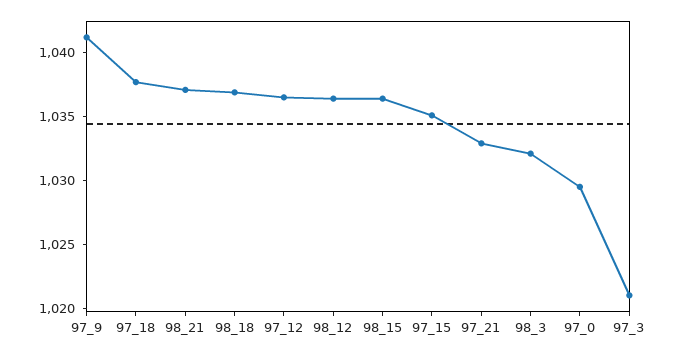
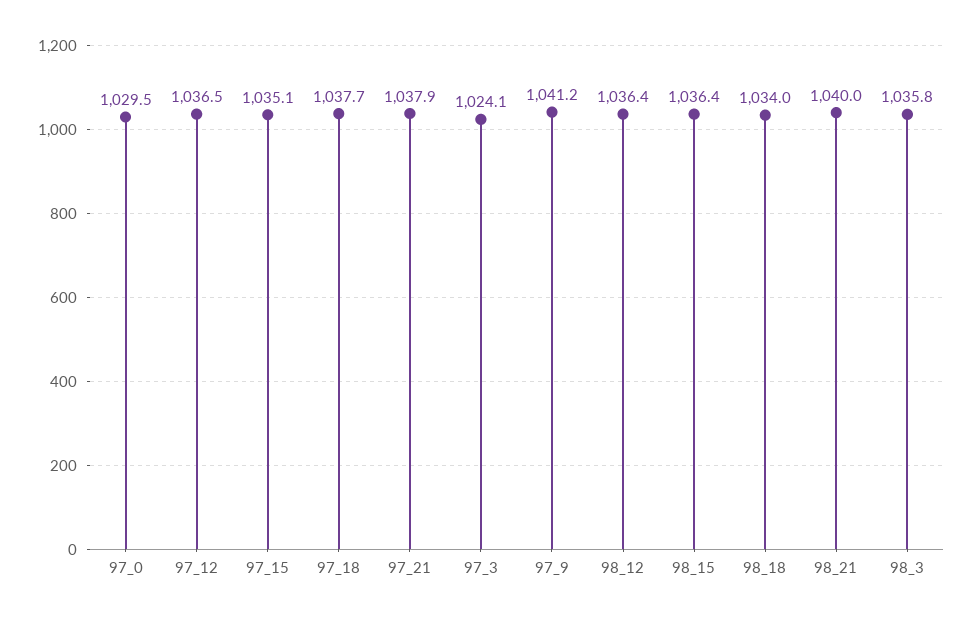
  {
    "97_9": 1041.2,
    "97_18": 1037.7,
-   "98_21": 1037,
+   "98_21": 1040,
-   "98_18": 1037,
+   "98_18": 1034,
    "97_12": 1036.5,
    "98_12": 1036.4,
    "98_15": 1036.4,
    "97_15": 1035.1,
-   "97_21": 1033,
+   "97_21": 1037.9,
-   "98_3": 1032,
+   "98_3": 1035.8,
    "97_0": 1029.5,
-   "97_3": 1021
+   "97_3": 1024.1
  }

